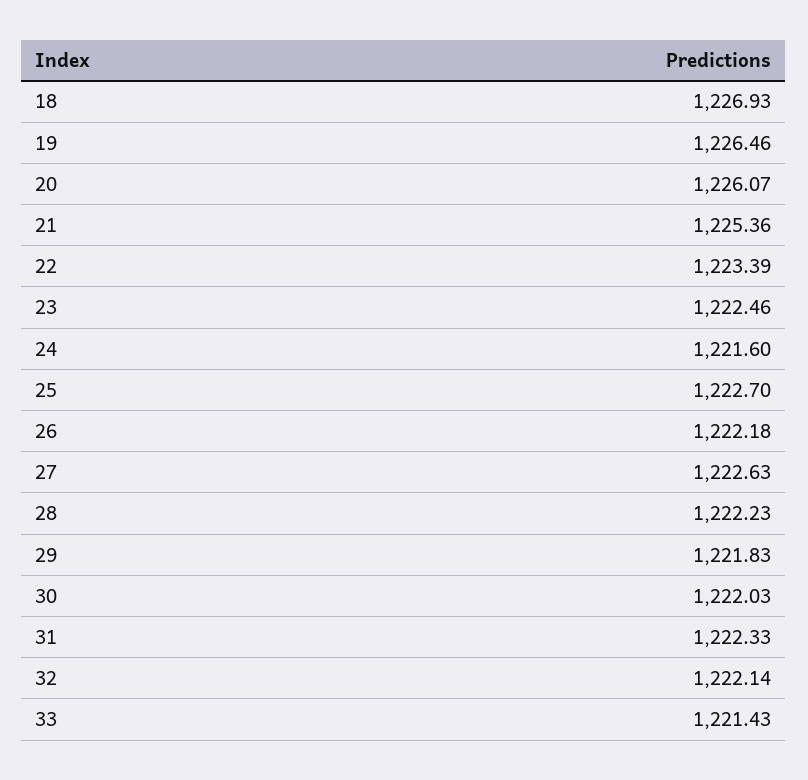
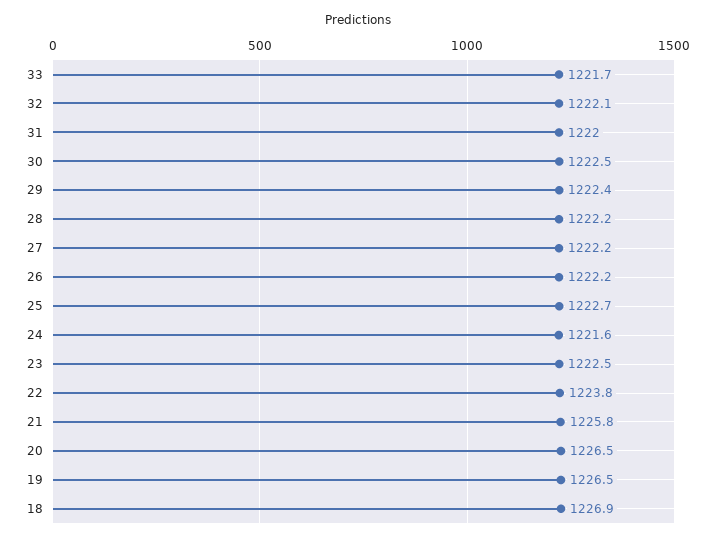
  {
    "18": 1226.93,
    "19": 1226.46,
-   "20": 1226.07,
+   "20": 1226.5,
-   "21": 1225.36,
+   "21": 1225.8,
-   "22": 1223.39,
+   "22": 1223.8,
    "23": 1222.46,
    "24": 1221.6,
    "25": 1222.7,
    "26": 1222.18,
-   "27": 1222.63,
+   "27": 1222.2,
    "28": 1222.23,
-   "29": 1221.83,
+   "29": 1222.4,
-   "30": 1222.03,
+   "30": 1222.5,
-   "31": 1222.33,
+   "31": 1222,
    "32": 1222.14,
-   "33": 1221.43
+   "33": 1221.7
  }

